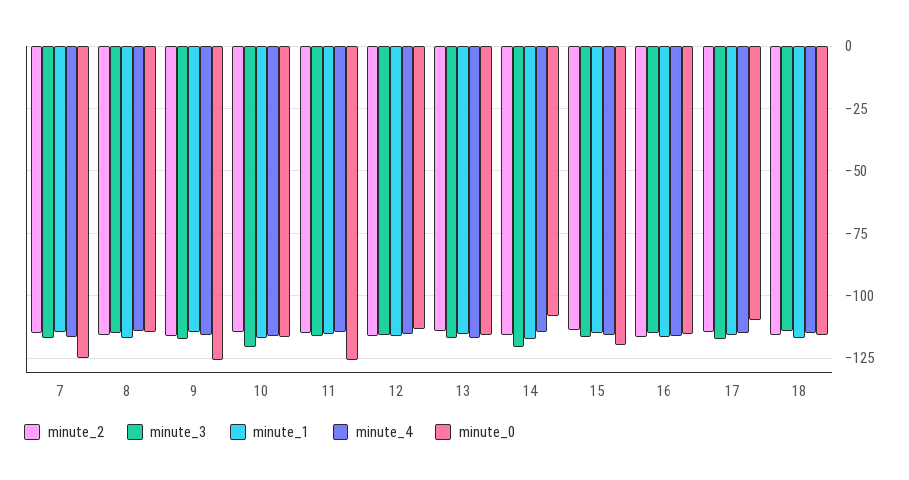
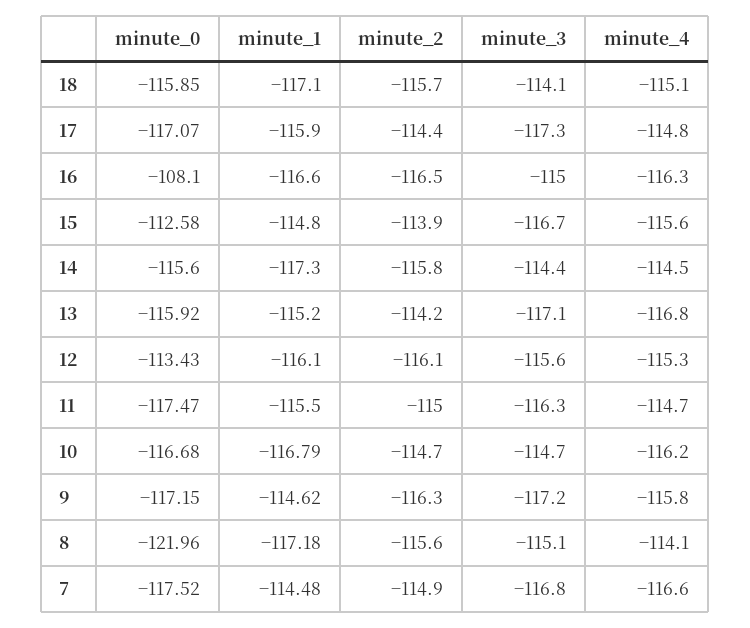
  {
    "minute_2": {
      "7": -114.9,
      "8": -115.6,
      "9": -116.3,
      "10": -114.7,
      "11": -115,
      "12": -116.1,
      "13": -114.2,
      "14": -115.8,
      "15": -113.9,
      "16": -116.5,
      "17": -114.4,
      "18": -115.7
    },
    "minute_3": {
      "7": -116.8,
      "8": -115.1,
      "9": -117.2,
-     "10": -120,
+     "10": -114.7,
      "11": -116.3,
      "12": -115.6,
      "13": -117.1,
-     "14": -120,
+     "14": -114.4,
      "15": -116.7,
      "16": -115,
      "17": -117.3,
      "18": -114.1
    },
    "minute_1": {
      "7": -114.48,
      "8": -117.18,
      "9": -114.62,
      "10": -116.79,
      "11": -115.5,
      "12": -116.1,
      "13": -115.2,
      "14": -117.3,
      "15": -114.8,
      "16": -116.6,
      "17": -115.9,
      "18": -117.1
    },
    "minute_4": {
      "7": -116.6,
      "8": -114.1,
      "9": -115.8,
      "10": -116.2,
      "11": -114.7,
      "12": -115.3,
      "13": -116.8,
      "14": -114.5,
      "15": -115.6,
      "16": -116.3,
      "17": -114.8,
      "18": -115.1
    },
    "minute_0": {
-     "7": -125,
+     "7": -117.52,
-     "8": -115,
+     "8": -121.96,
-     "9": -125,
+     "9": -117.15,
      "10": -116.68,
-     "11": -125,
+     "11": -117.47,
      "12": -113.43,
      "13": -115.92,
-     "14": -107.5,
+     "14": -115.6,
-     "15": -120,
+     "15": -112.58,
-     "16": -115,
+     "16": -108.1,
-     "17": -110,
+     "17": -117.07,
      "18": -115.85
    }
  }

